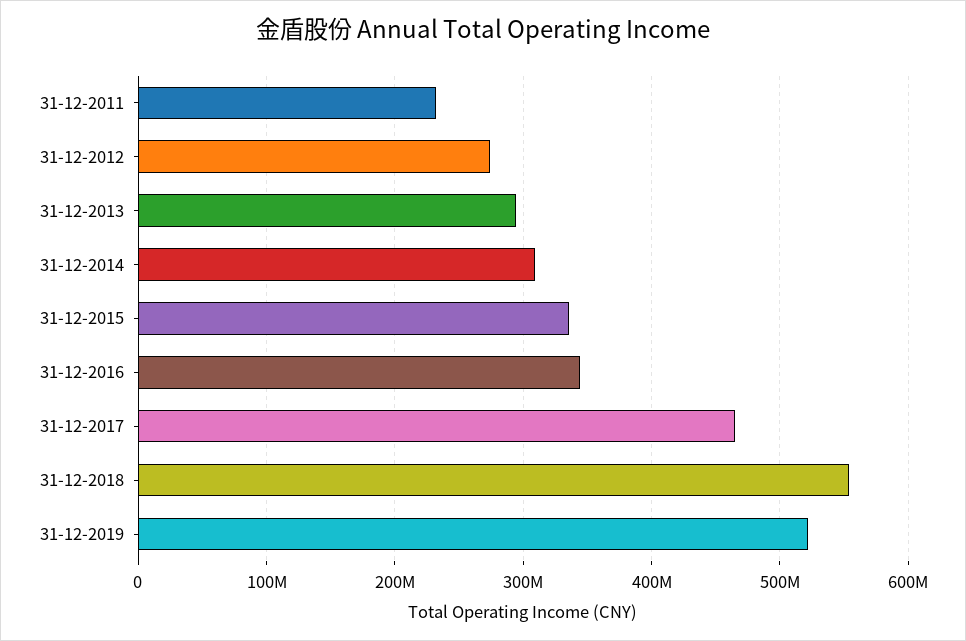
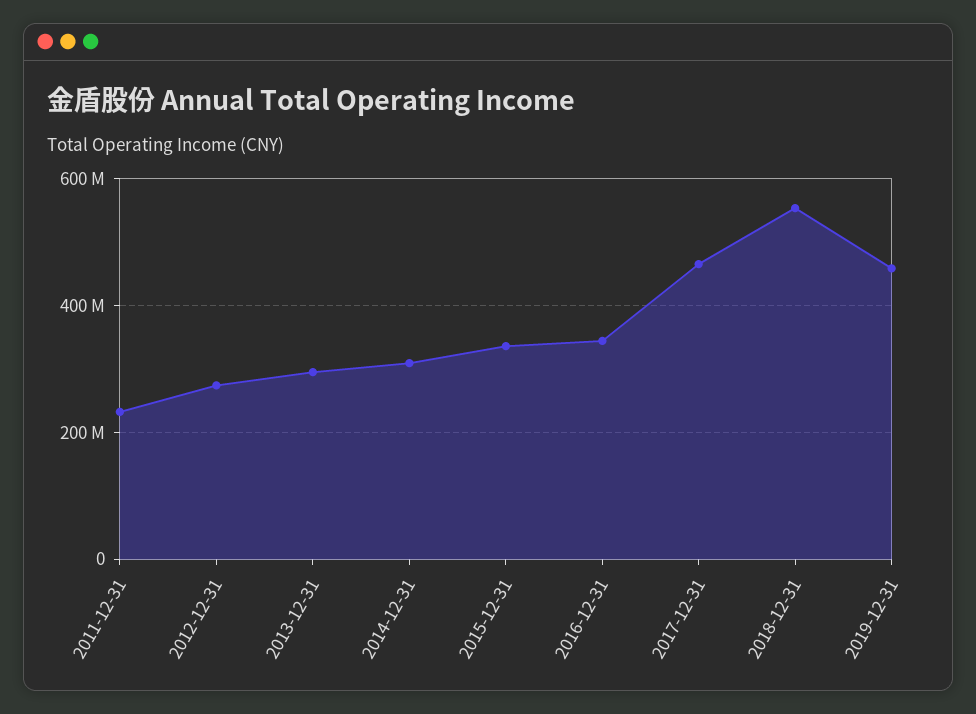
  {
    "31-12-2011": 230000000,
    "31-12-2012": 270000000,
    "31-12-2013": 290000000,
    "31-12-2014": 310000000,
    "31-12-2015": 340000000,
    "31-12-2016": 340000000,
    "31-12-2017": 460000000,
    "31-12-2018": 550000000,
-   "31-12-2019": 520000000
+   "31-12-2019": 460000000
  }

